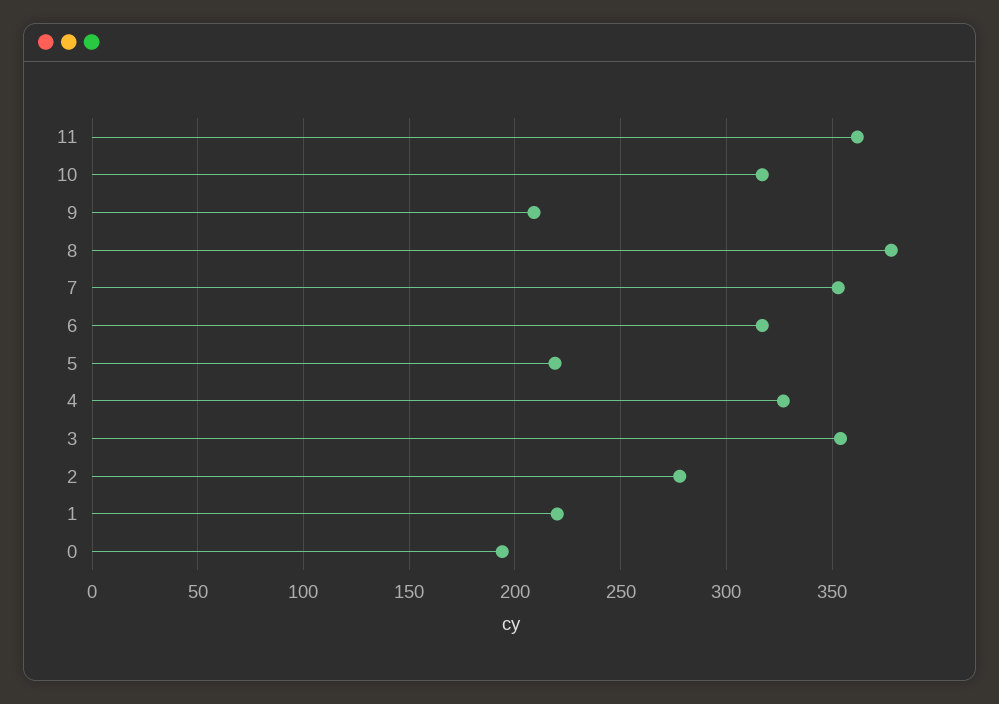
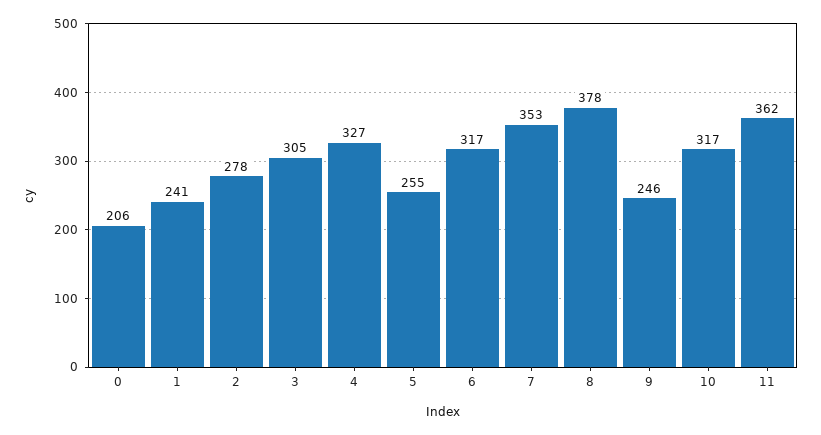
  {
    "11": 362,
    "10": 317,
-   "9": 210,
+   "9": 246,
    "8": 378,
    "7": 353,
    "6": 317,
-   "5": 220,
+   "5": 255,
    "4": 327,
-   "3": 355,
+   "3": 305,
    "2": 278,
-   "1": 220,
+   "1": 241,
-   "0": 195
+   "0": 206
  }

